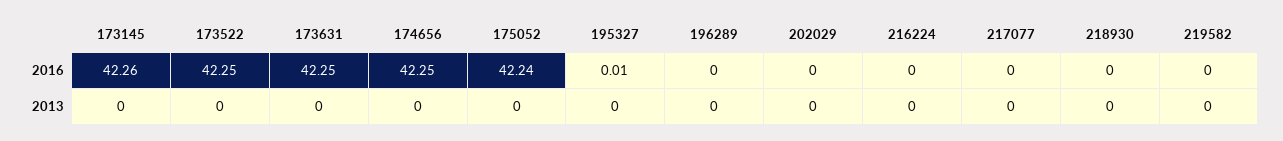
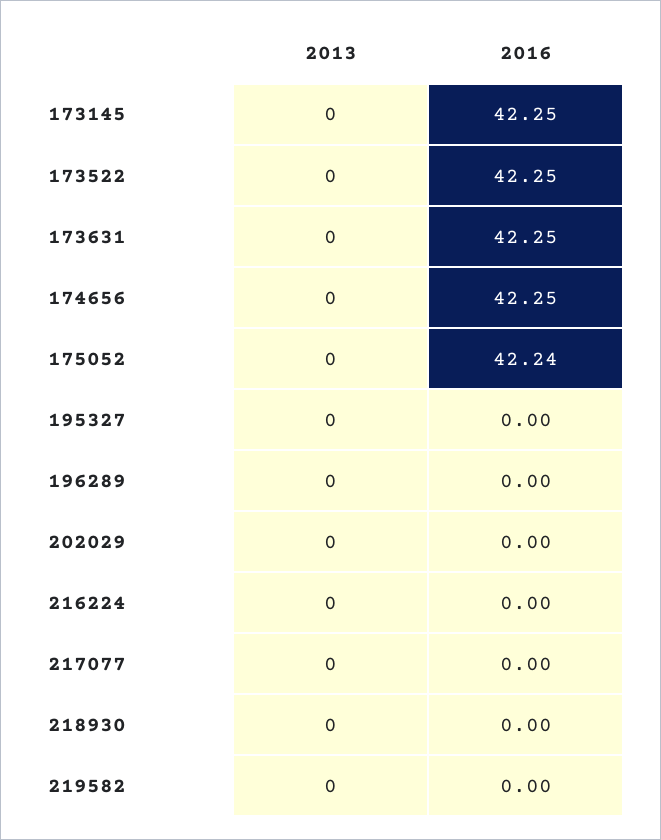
  {
    "173145": {
-     "2016": 42.26,
+     "2016": 42.25,
      "2013": 0
    },
    "173522": {
      "2016": 42.25,
      "2013": 0
    },
    "173631": {
      "2016": 42.25,
      "2013": 0
    },
    "174656": {
      "2016": 42.25,
      "2013": 0
    },
    "175052": {
      "2016": 42.24,
      "2013": 0
    },
    "195327": {
-     "2016": 0.01,
+     "2016": 0,
      "2013": 0
    },
    "196289": {
      "2016": 0,
      "2013": 0
    },
    "202029": {
      "2016": 0,
      "2013": 0
    },
    "216224": {
      "2016": 0,
      "2013": 0
    },
    "217077": {
      "2016": 0,
      "2013": 0
    },
    "218930": {
      "2016": 0,
      "2013": 0
    },
    "219582": {
      "2016": 0,
      "2013": 0
    }
  }

